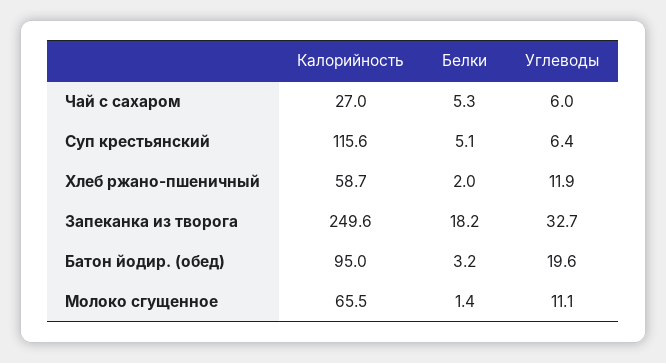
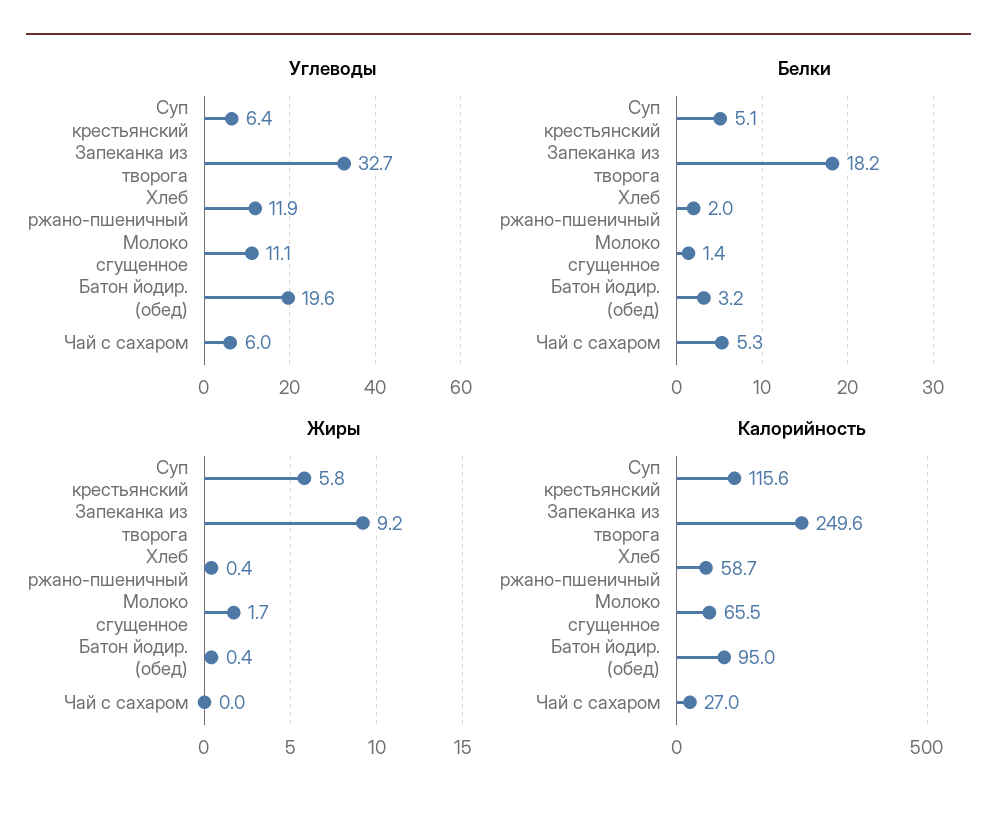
  {
    "Калорийность": {
      "Чай с сахаром": 27,
      "Суп крестьянский": 115.6,
      "Хлеб ржано-пшеничный": 58.7,
      "Запеканка из творога": 249.6,
      "Батон йодир. (обед)": 95,
      "Молоко сгущенное": 65.5
    },
    "Белки": {
      "Чай с сахаром": 5.3,
      "Суп крестьянский": 5.1,
      "Хлеб ржано-пшеничный": 2,
      "Запеканка из творога": 18.2,
      "Батон йодир. (обед)": 3.2,
      "Молоко сгущенное": 1.4
    },
    "Углеводы": {
      "Чай с сахаром": 6,
      "Суп крестьянский": 6.4,
      "Хлеб ржано-пшеничный": 11.9,
      "Запеканка из творога": 32.7,
      "Батон йодир. (обед)": 19.6,
      "Молоко сгущенное": 11.1
-   }
+   },
+   "Жиры": {
+     "Суп крестьянский": 5.8,
+     "Запеканка из творога": 9.2,
+     "Хлеб ржано-пшеничный": 0.4,
+     "Молоко сгущенное": 1.7,
+     "Батон йодир. (обед)": 0.4,
+     "Чай с сахаром": 0
+   }
  }

